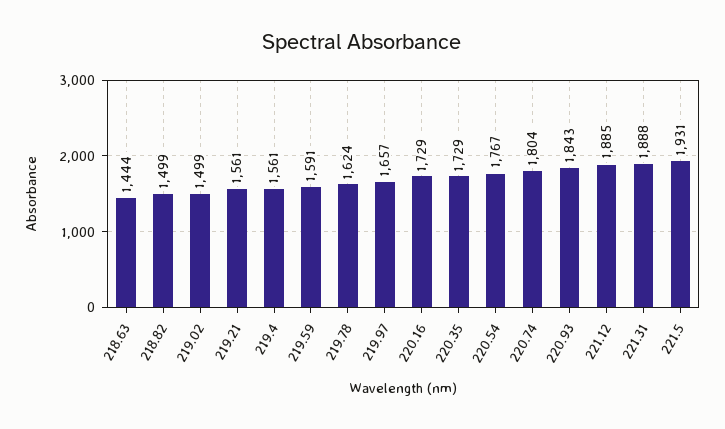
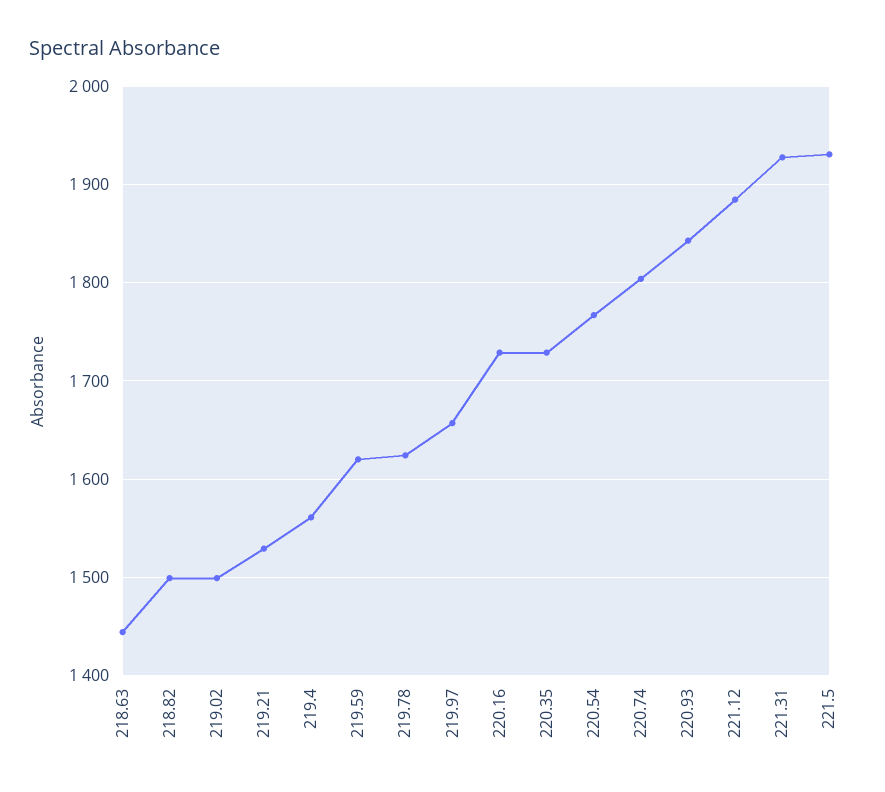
  {
    "218.63": 1444,
    "218.82": 1499,
    "219.02": 1499,
-   "219.21": 1561,
+   "219.21": 1530,
    "219.4": 1561,
-   "219.59": 1591,
+   "219.59": 1620,
    "219.78": 1624,
    "219.97": 1657,
    "220.16": 1729,
    "220.35": 1729,
    "220.54": 1767,
    "220.74": 1804,
    "220.93": 1843,
    "221.12": 1885,
-   "221.31": 1888,
+   "221.31": 1930,
    "221.5": 1931
  }

